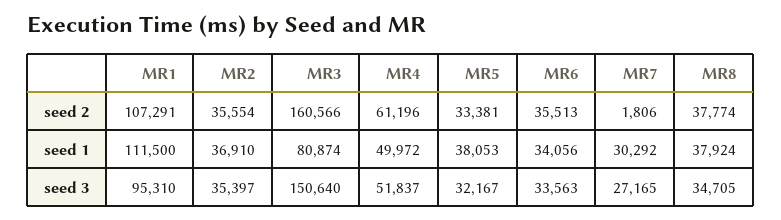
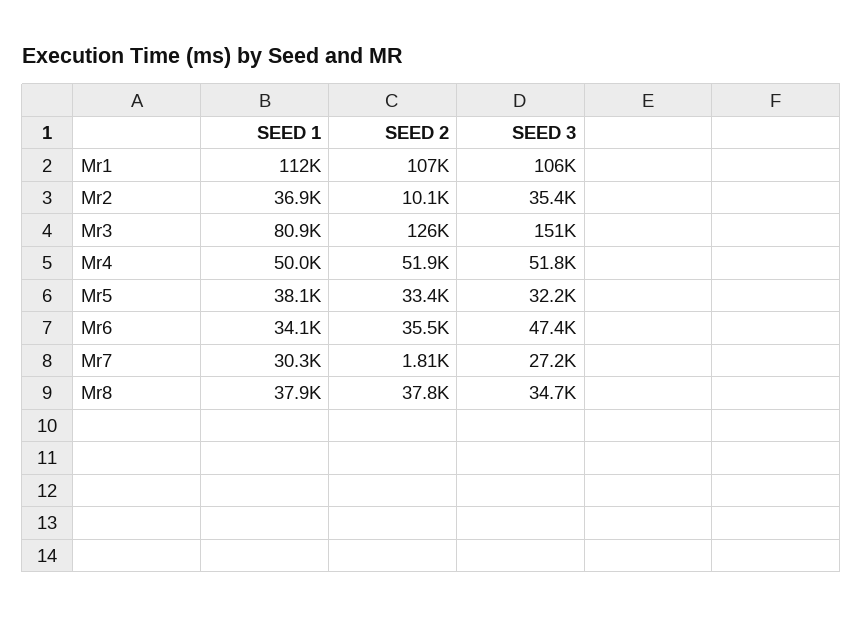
  {
    "MR1": {
      "seed 2": 107291,
      "seed 1": 111500,
-     "seed 3": 95310
+     "seed 3": 106000
    },
    "MR2": {
-     "seed 2": 35554,
+     "seed 2": 10100,
      "seed 1": 36910,
      "seed 3": 35397
    },
    "MR3": {
-     "seed 2": 160566,
+     "seed 2": 126000,
      "seed 1": 80874,
      "seed 3": 150640
    },
    "MR4": {
-     "seed 2": 61196,
+     "seed 2": 51900,
      "seed 1": 49972,
      "seed 3": 51837
    },
    "MR5": {
      "seed 2": 33381,
      "seed 1": 38053,
      "seed 3": 32167
    },
    "MR6": {
      "seed 2": 35513,
      "seed 1": 34056,
-     "seed 3": 33563
+     "seed 3": 47400
    },
    "MR7": {
      "seed 2": 1806,
      "seed 1": 30292,
      "seed 3": 27165
    },
    "MR8": {
      "seed 2": 37774,
      "seed 1": 37924,
      "seed 3": 34705
    }
  }

